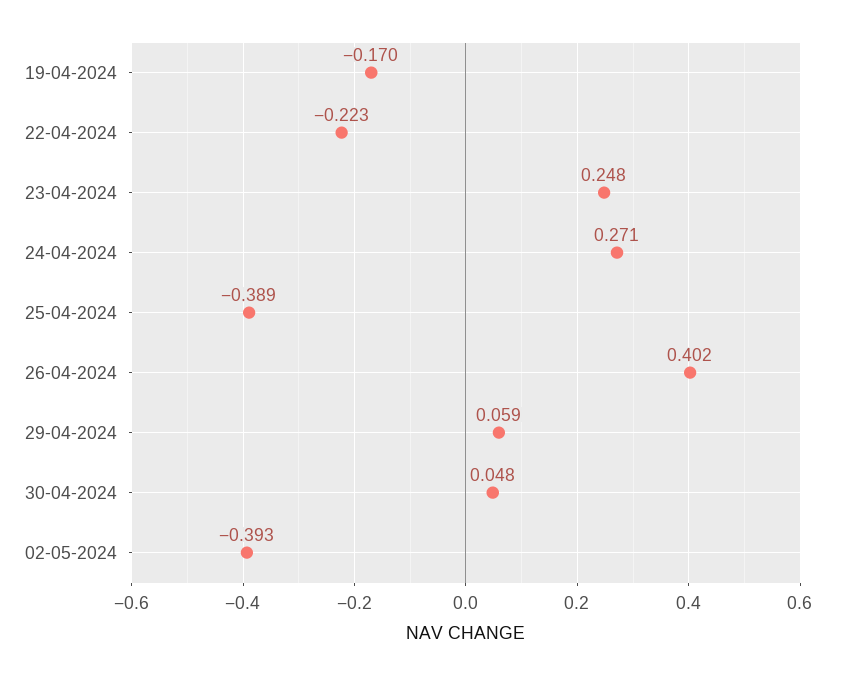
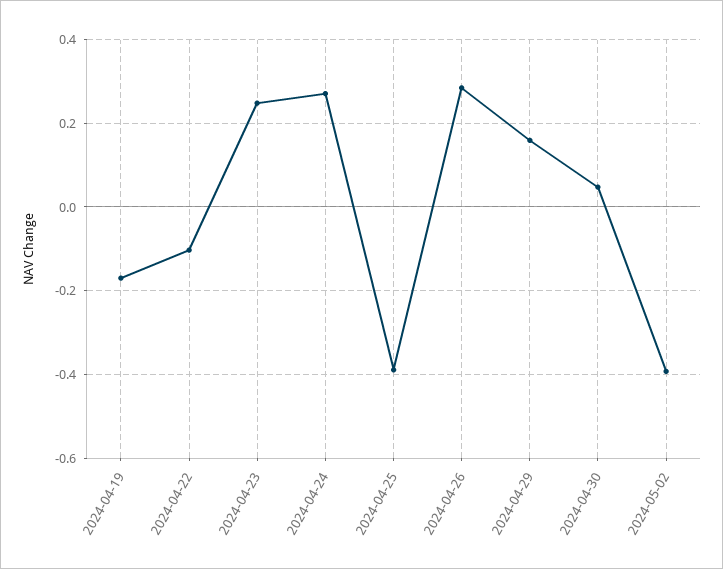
  {
    "19-04-2024": -0.17,
-   "22-04-2024": -0.223,
+   "22-04-2024": -0.1,
    "23-04-2024": 0.248,
    "24-04-2024": 0.271,
    "25-04-2024": -0.389,
-   "26-04-2024": 0.402,
+   "26-04-2024": 0.28,
-   "29-04-2024": 0.059,
+   "29-04-2024": 0.16,
    "30-04-2024": 0.048,
    "02-05-2024": -0.393
  }

